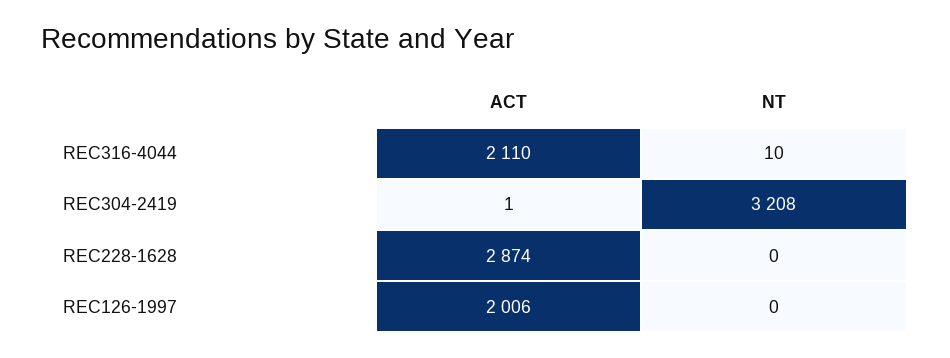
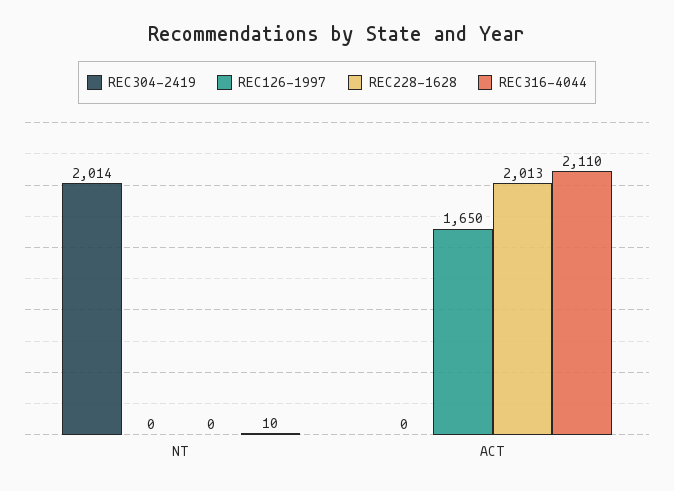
  {
    "REC316-4044": {
      "ACT": 2110,
      "NT": 10
    },
    "REC304-2419": {
-     "ACT": 1,
+     "ACT": 0,
-     "NT": 3208
+     "NT": 2014
    },
    "REC228-1628": {
-     "ACT": 2874,
+     "ACT": 2013,
      "NT": 0
    },
    "REC126-1997": {
-     "ACT": 2006,
+     "ACT": 1650,
      "NT": 0
    }
  }

